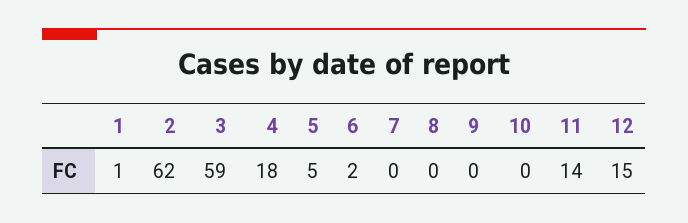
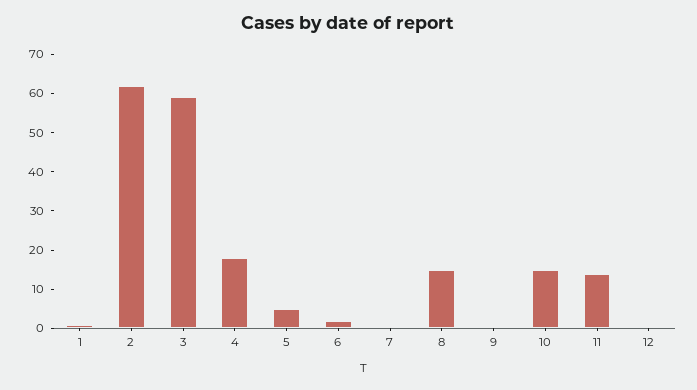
  {
    "1": 1,
    "2": 62,
    "3": 59,
    "4": 18,
    "5": 5,
    "6": 2,
    "7": 0,
-   "8": 0,
+   "8": 15,
    "9": 0,
-   "10": 0,
+   "10": 15,
    "11": 14,
-   "12": 15
+   "12": 0
  }

